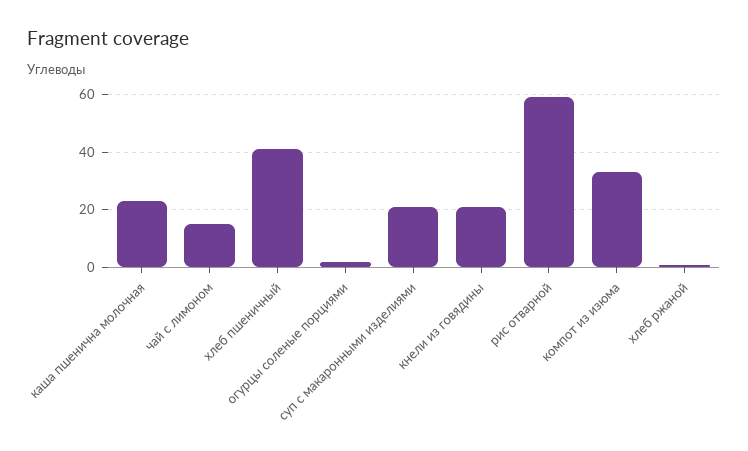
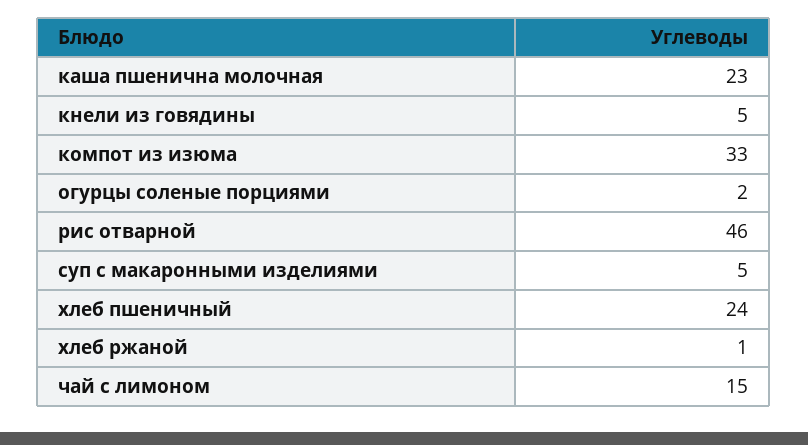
  {
    "каша пшенична молочная": 23,
    "чай с лимоном": 15,
-   "хлеб пшеничный": 40,
+   "хлеб пшеничный": 24,
    "огурцы соленые порциями": 2,
-   "суп с макаронными изделиями": 20,
+   "суп с макаронными изделиями": 5,
-   "кнели из говядины": 20,
+   "кнели из говядины": 5,
-   "рис отварной": 60,
+   "рис отварной": 46,
    "компот из изюма": 33,
    "хлеб ржаной": 1
  }

